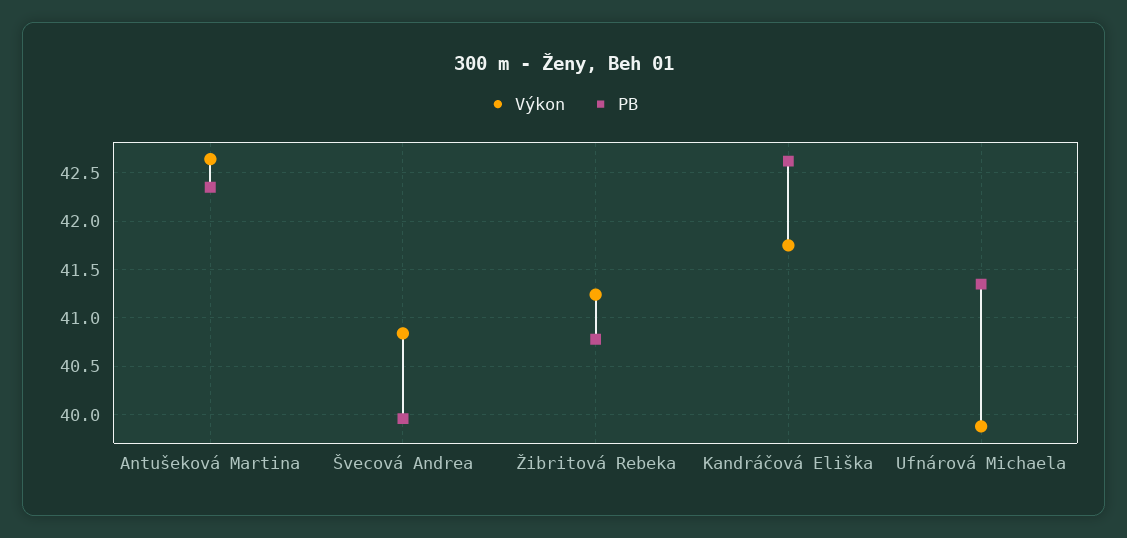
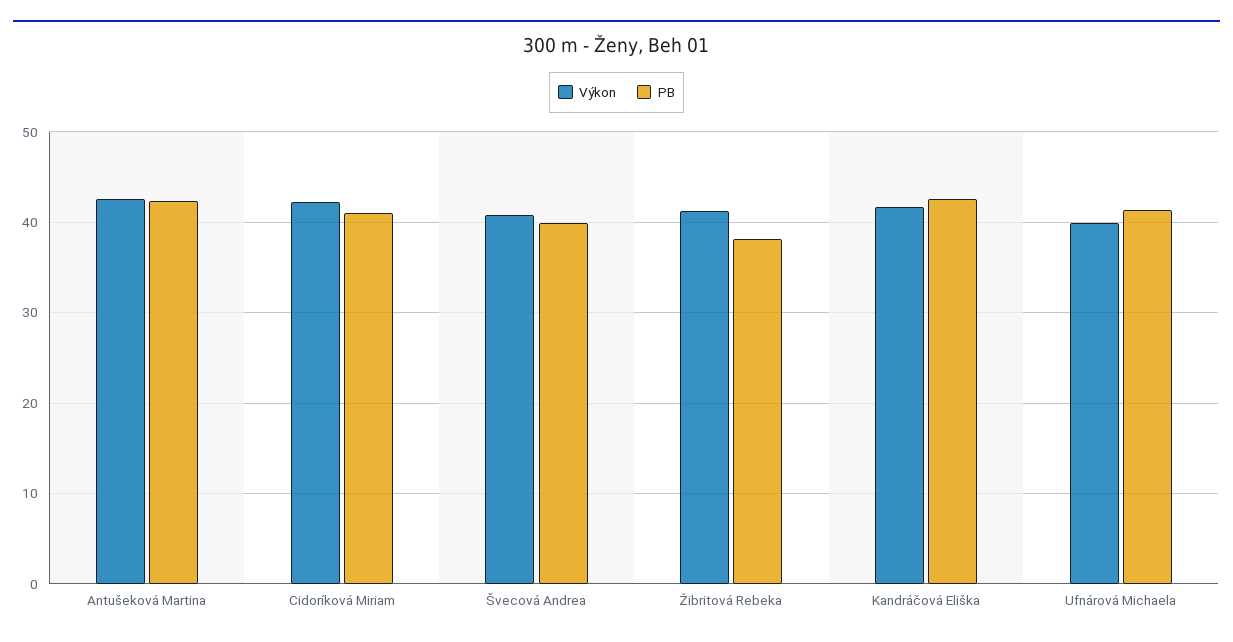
  {
    "Výkon": {
      "Antušeková Martina": 42.6,
      "Švecová Andrea": 40.8,
      "Žibritová Rebeka": 41.2,
      "Kandráčová Eliška": 41.8,
-     "Ufnárová Michaela": 39.9
+     "Ufnárová Michaela": 39.9,
+     "Cidoríková Miriam": 42
    },
    "PB": {
      "Antušeková Martina": 42.4,
      "Švecová Andrea": 40,
-     "Žibritová Rebeka": 40.8,
+     "Žibritová Rebeka": 38,
      "Kandráčová Eliška": 42.6,
-     "Ufnárová Michaela": 41.4
+     "Ufnárová Michaela": 41.4,
+     "Cidoríková Miriam": 41
    }
  }

